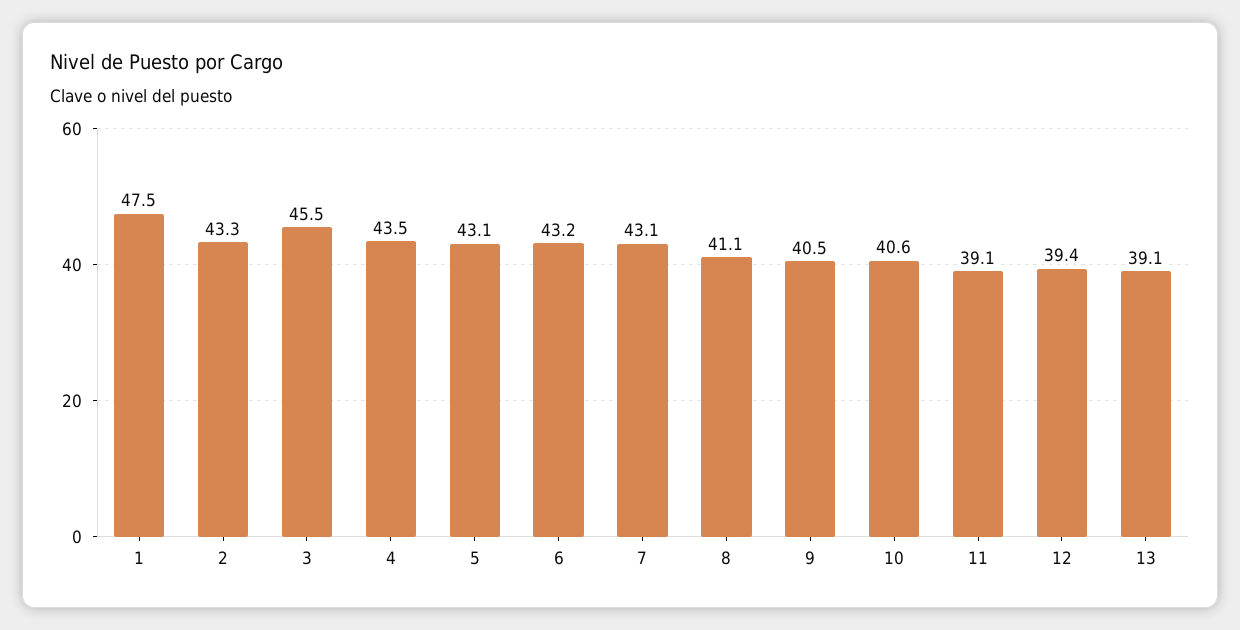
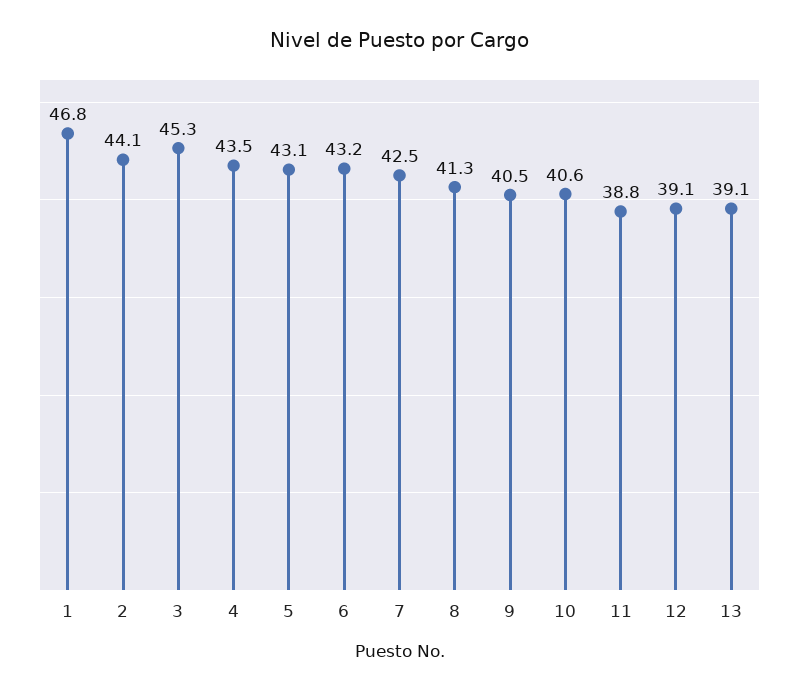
  {
-   "1": 47.5,
+   "1": 46.8,
-   "2": 43.3,
+   "2": 44.1,
-   "3": 45.5,
+   "3": 45.3,
    "4": 43.5,
    "5": 43.1,
    "6": 43.2,
-   "7": 43.1,
+   "7": 42.5,
-   "8": 41.1,
+   "8": 41.3,
    "9": 40.5,
    "10": 40.6,
-   "11": 39.1,
+   "11": 38.8,
-   "12": 39.4,
+   "12": 39.1,
    "13": 39.1
  }

